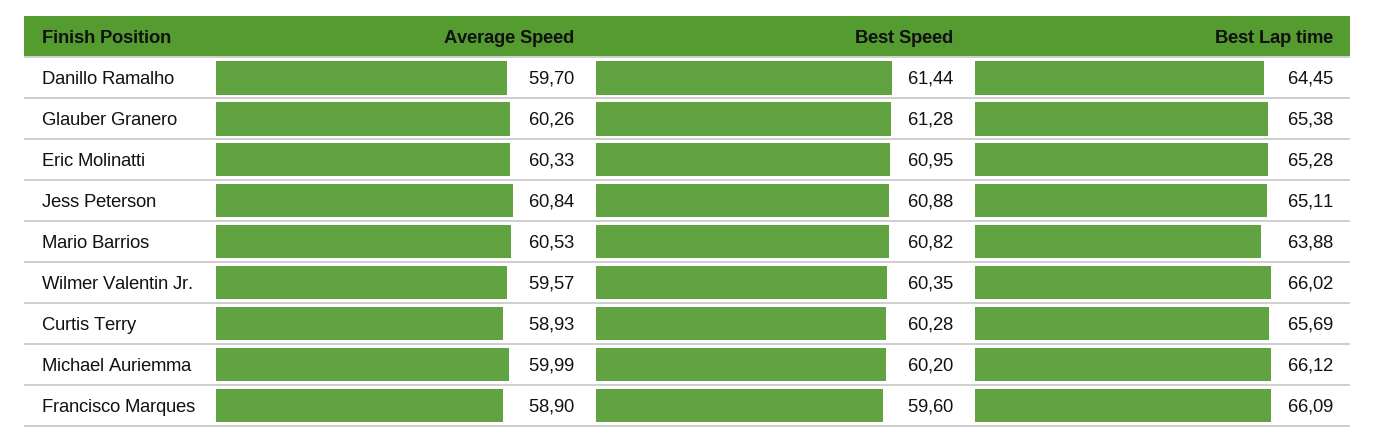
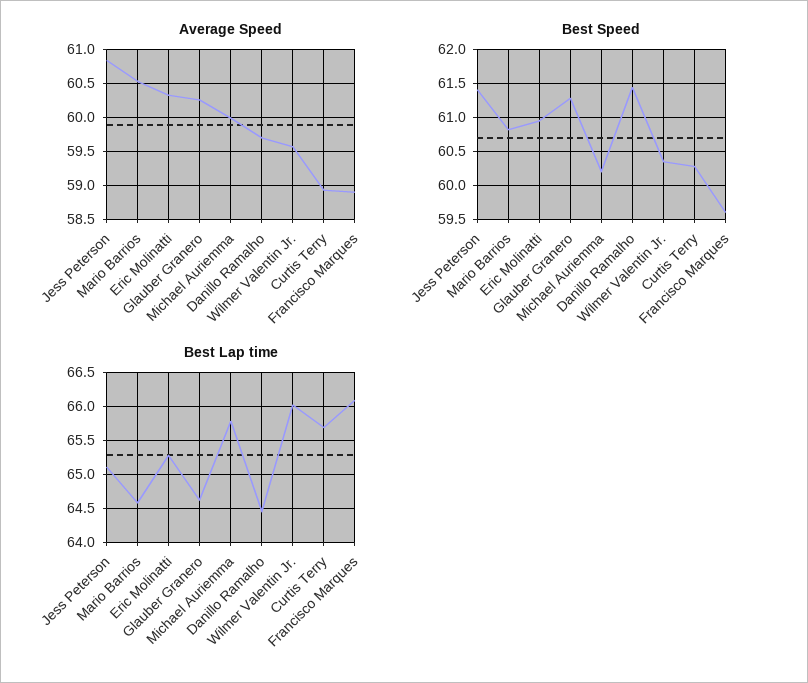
  {
    "Average Speed": {
      "Danillo Ramalho": 59.7,
      "Glauber Granero": 60.26,
      "Eric Molinatti": 60.33,
      "Jess Peterson": 60.84,
      "Mario Barrios": 60.53,
      "Wilmer Valentin Jr.": 59.57,
      "Curtis Terry": 58.93,
      "Michael Auriemma": 59.99,
      "Francisco Marques": 58.9
    },
    "Best Speed": {
      "Danillo Ramalho": 61.44,
      "Glauber Granero": 61.28,
      "Eric Molinatti": 60.95,
-     "Jess Peterson": 60.88,
+     "Jess Peterson": 61.4,
      "Mario Barrios": 60.82,
      "Wilmer Valentin Jr.": 60.35,
      "Curtis Terry": 60.28,
      "Michael Auriemma": 60.2,
      "Francisco Marques": 59.6
    },
    "Best Lap time": {
      "Danillo Ramalho": 64.45,
-     "Glauber Granero": 65.38,
+     "Glauber Granero": 64.6,
      "Eric Molinatti": 65.28,
      "Jess Peterson": 65.11,
-     "Mario Barrios": 63.88,
+     "Mario Barrios": 64.6,
      "Wilmer Valentin Jr.": 66.02,
      "Curtis Terry": 65.69,
-     "Michael Auriemma": 66.12,
+     "Michael Auriemma": 65.8,
      "Francisco Marques": 66.09
    }
  }

